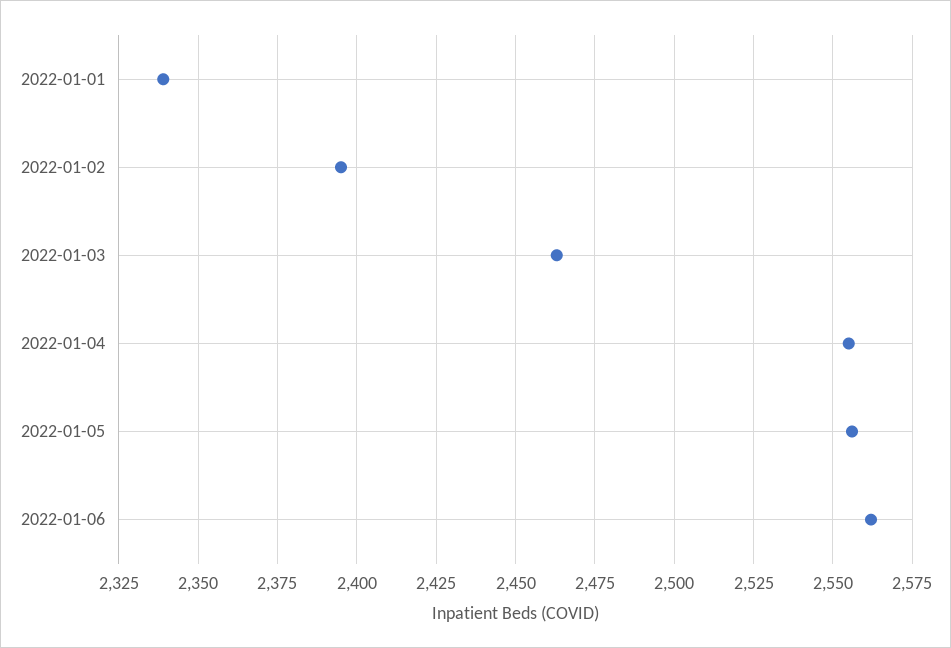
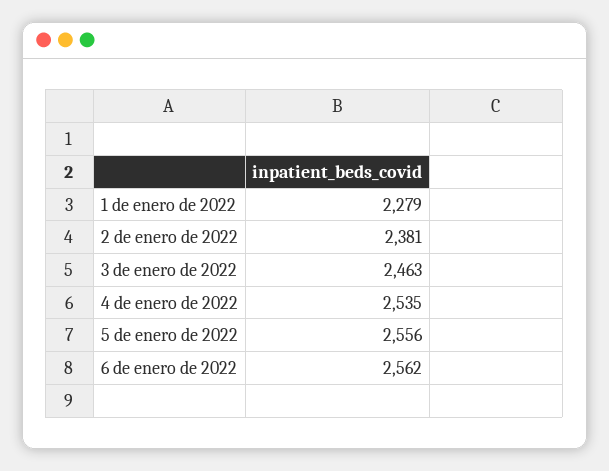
  {
-   "2022-01-01": 2340,
+   "2022-01-01": 2279,
-   "2022-01-02": 2395,
+   "2022-01-02": 2381,
    "2022-01-03": 2463,
-   "2022-01-04": 2555,
+   "2022-01-04": 2535,
    "2022-01-05": 2556,
    "2022-01-06": 2562
  }

